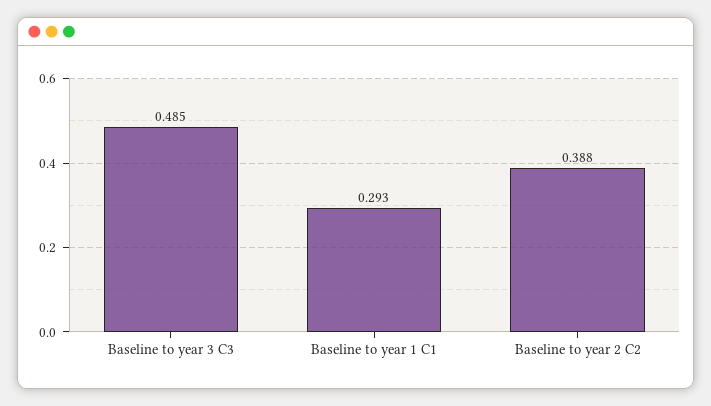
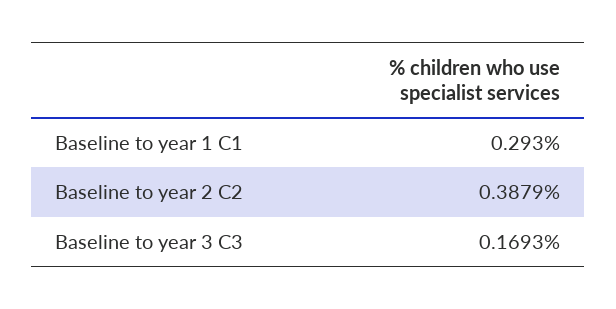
  {
-   "Baseline to year 3 C3": 0.485,
+   "Baseline to year 3 C3": 0.1693,
    "Baseline to year 1 C1": 0.293,
    "Baseline to year 2 C2": 0.3879
  }

